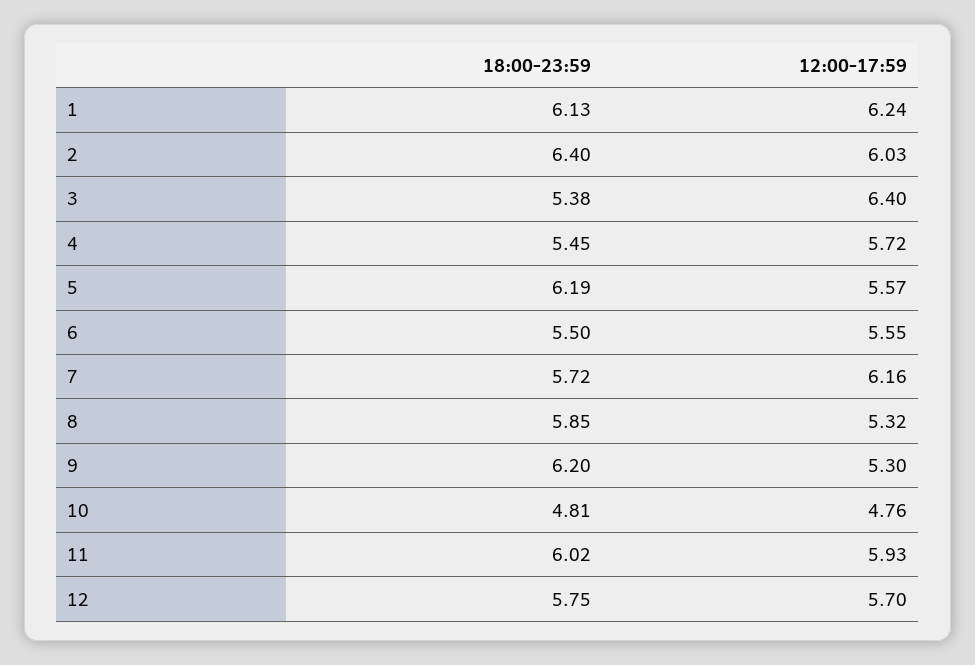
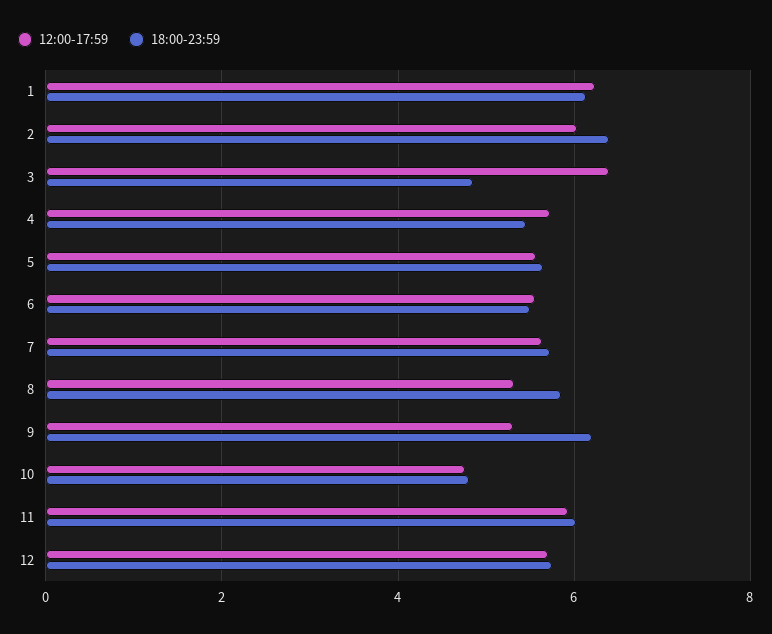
  {
    "18:00-23:59": {
      "1": 6.13,
      "2": 6.4,
-     "3": 5.38,
+     "3": 4.8,
      "4": 5.45,
-     "5": 6.19,
+     "5": 5.6,
      "6": 5.5,
      "7": 5.72,
      "8": 5.85,
      "9": 6.2,
      "10": 4.81,
      "11": 6.02,
      "12": 5.75
    },
    "12:00-17:59": {
      "1": 6.24,
      "2": 6.03,
      "3": 6.4,
      "4": 5.72,
      "5": 5.57,
      "6": 5.55,
-     "7": 6.16,
+     "7": 5.6,
      "8": 5.32,
      "9": 5.3,
      "10": 4.76,
      "11": 5.93,
      "12": 5.7
    }
  }

